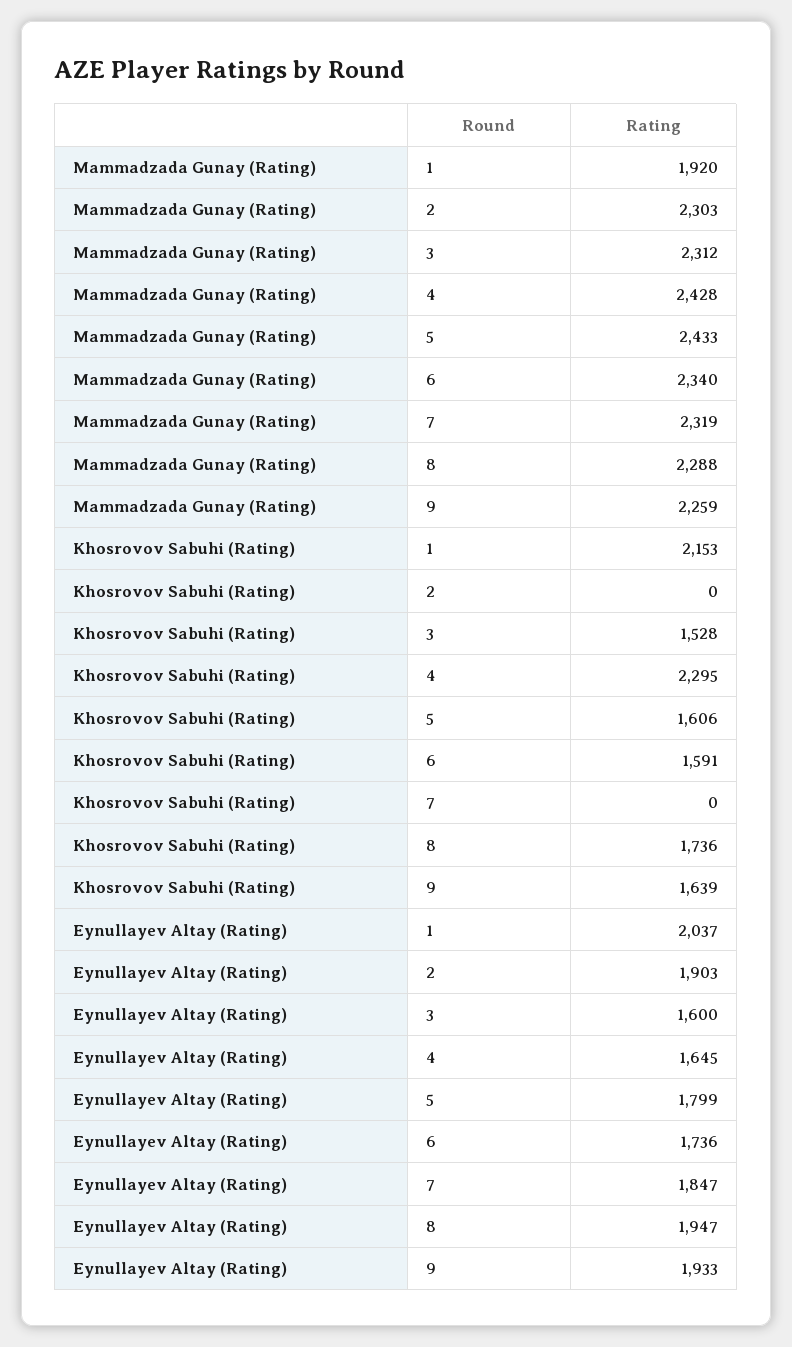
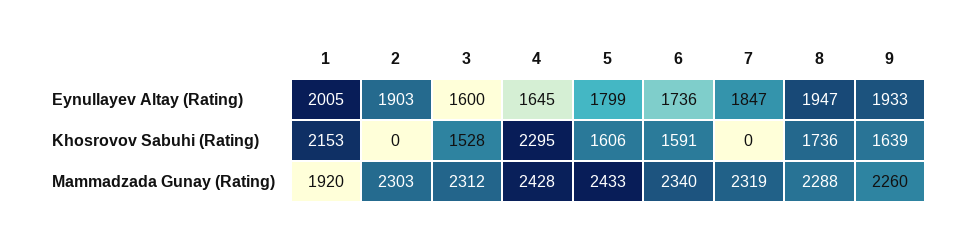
  {
    "Mammadzada Gunay (Rating)": {
      "1": 1920,
      "2": 2303,
      "3": 2312,
      "4": 2428,
      "5": 2433,
      "6": 2340,
      "7": 2319,
      "8": 2288,
-     "9": 2259
+     "9": 2260
    },
    "Khosrovov Sabuhi (Rating)": {
      "1": 2153,
      "2": 0,
      "3": 1528,
      "4": 2295,
      "5": 1606,
      "6": 1591,
      "7": 0,
      "8": 1736,
      "9": 1639
    },
    "Eynullayev Altay (Rating)": {
-     "1": 2037,
+     "1": 2005,
      "2": 1903,
      "3": 1600,
      "4": 1645,
      "5": 1799,
      "6": 1736,
      "7": 1847,
      "8": 1947,
      "9": 1933
    }
  }

